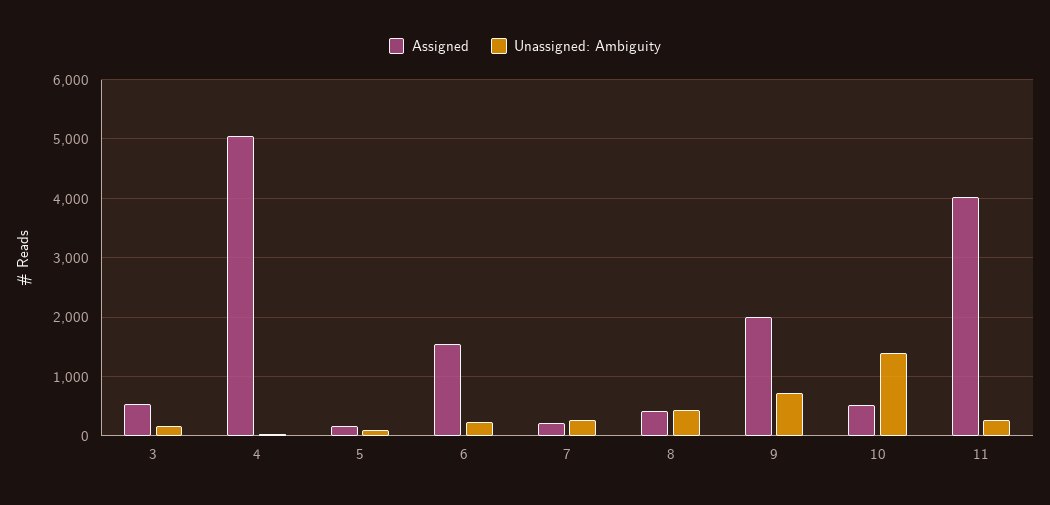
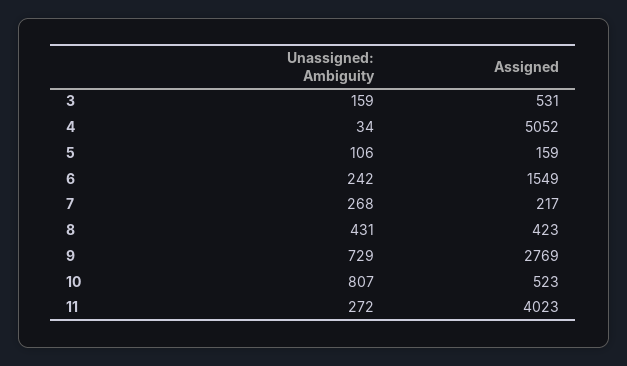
  {
    "Assigned": {
      "3": 531,
      "4": 5052,
      "5": 159,
      "6": 1549,
      "7": 217,
      "8": 423,
-     "9": 2000,
+     "9": 2769,
      "10": 523,
      "11": 4023
    },
    "Unassigned: Ambiguity": {
      "3": 159,
      "4": 34,
      "5": 106,
      "6": 242,
      "7": 268,
      "8": 431,
      "9": 729,
-     "10": 1400,
+     "10": 807,
      "11": 272
    }
  }

